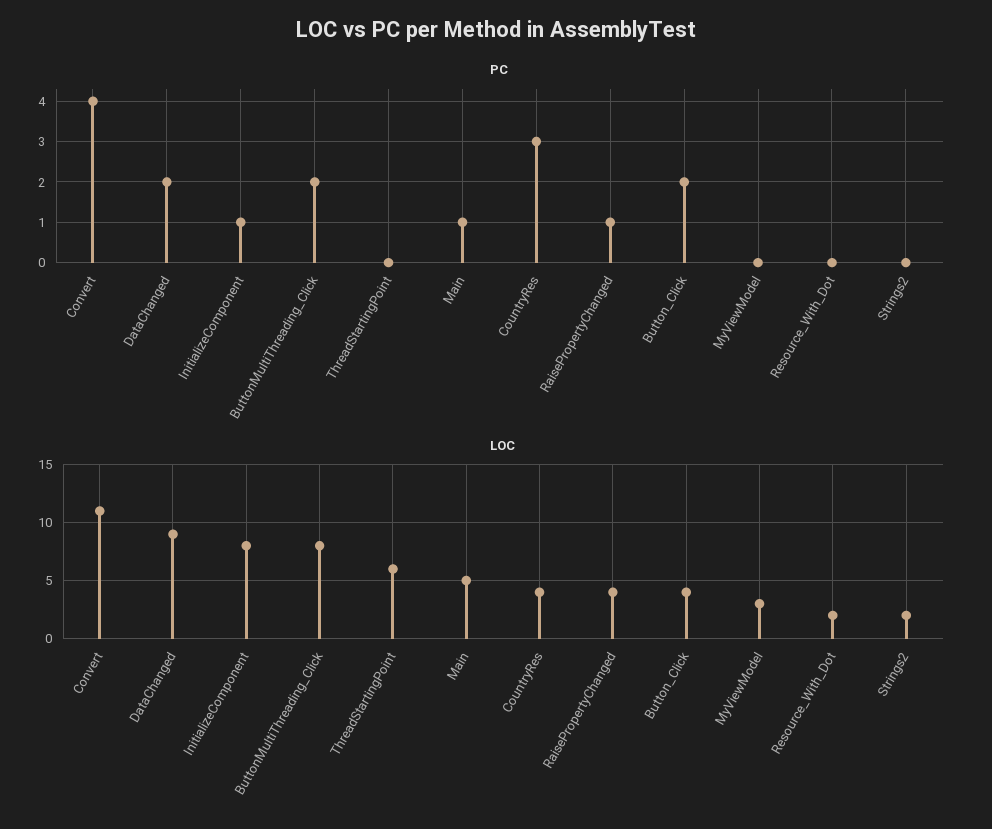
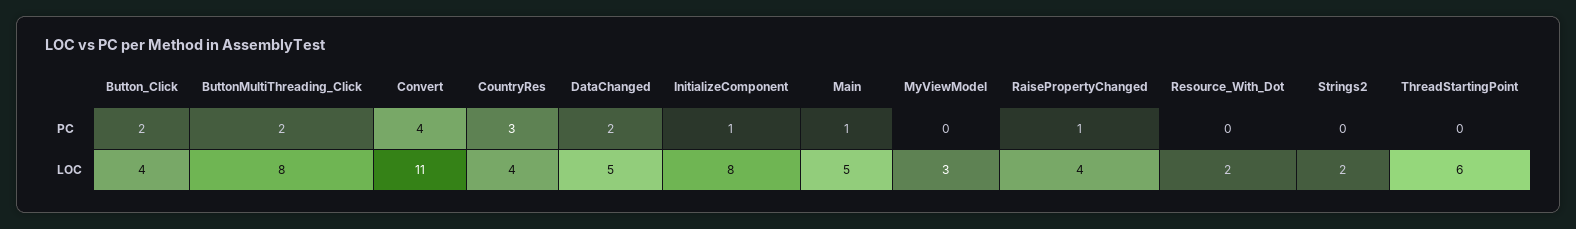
  {
    "PC": {
      "Convert": 4,
      "DataChanged": 2,
      "InitializeComponent": 1,
      "ButtonMultiThreading_Click": 2,
      "ThreadStartingPoint": 0,
      "Main": 1,
      "CountryRes": 3,
      "RaisePropertyChanged": 1,
      "Button_Click": 2,
      "MyViewModel": 0,
      "Resource_With_Dot": 0,
      "Strings2": 0
    },
    "LOC": {
      "Convert": 11,
-     "DataChanged": 9,
+     "DataChanged": 5,
      "InitializeComponent": 8,
      "ButtonMultiThreading_Click": 8,
      "ThreadStartingPoint": 6,
      "Main": 5,
      "CountryRes": 4,
      "RaisePropertyChanged": 4,
      "Button_Click": 4,
      "MyViewModel": 3,
      "Resource_With_Dot": 2,
      "Strings2": 2
    }
  }

